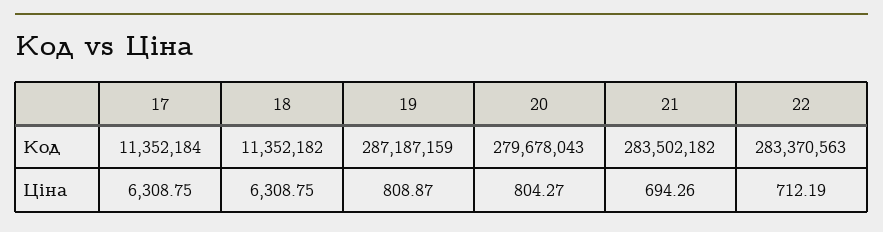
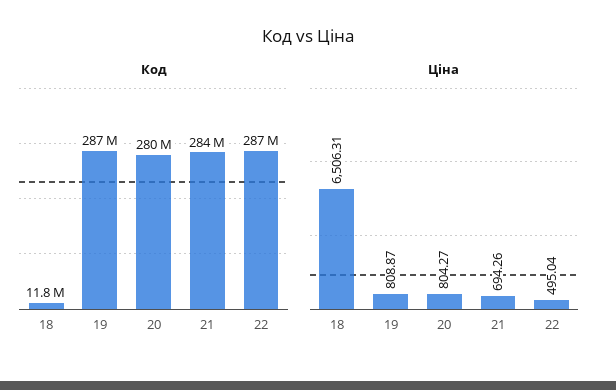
  {
    "Код": {
-     "17": 11352184,
-     "18": 11352182,
+     "18": 11800000,
      "19": 287187159,
      "20": 279678043,
      "21": 283502182,
-     "22": 283370563
+     "22": 287000000
    },
    "Ціна": {
-     "17": 6308.75,
-     "18": 6308.75,
+     "18": 6506.31,
      "19": 808.87,
      "20": 804.27,
      "21": 694.26,
-     "22": 712.19
+     "22": 495.04
    }
  }

